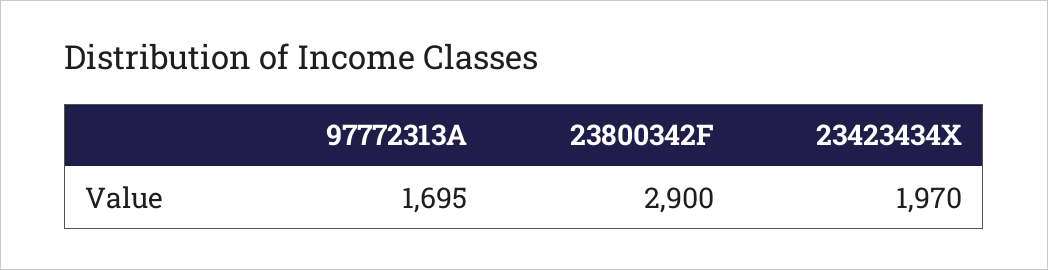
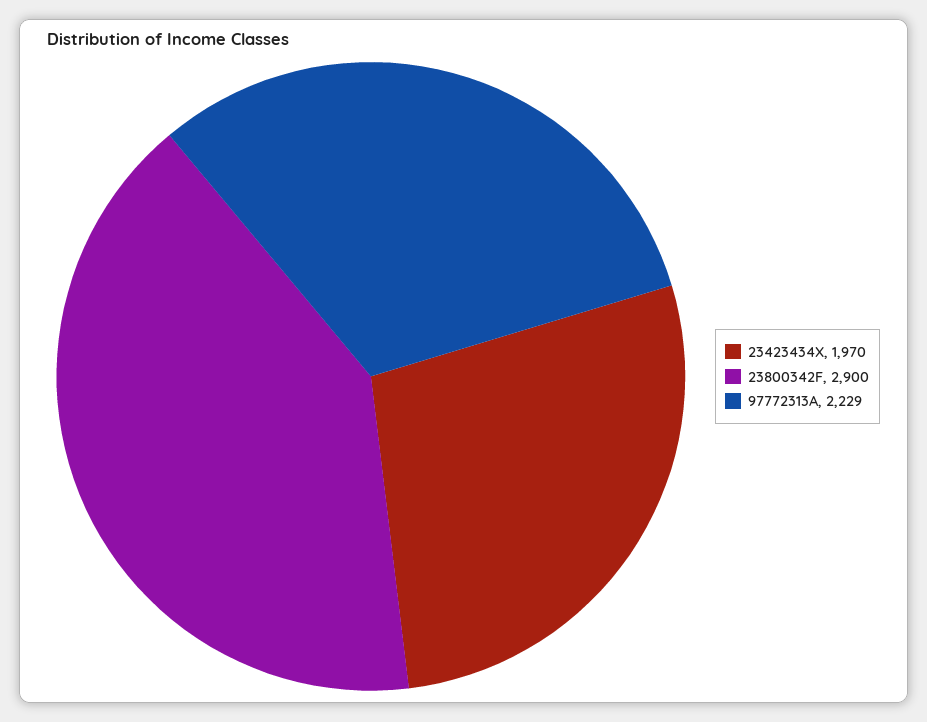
  {
-   "97772313A": 1695,
+   "97772313A": 2229,
    "23800342F": 2900,
    "23423434X": 1970
  }

